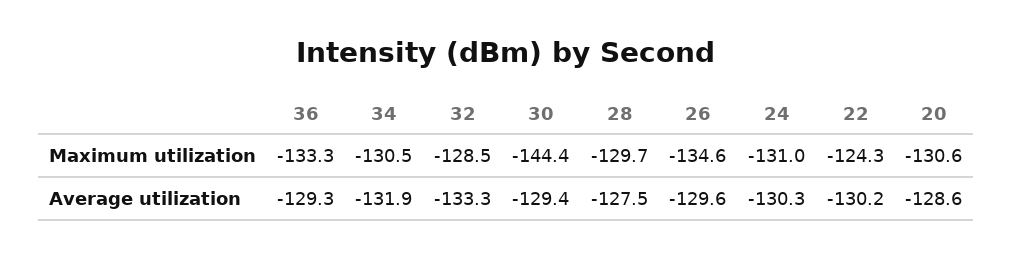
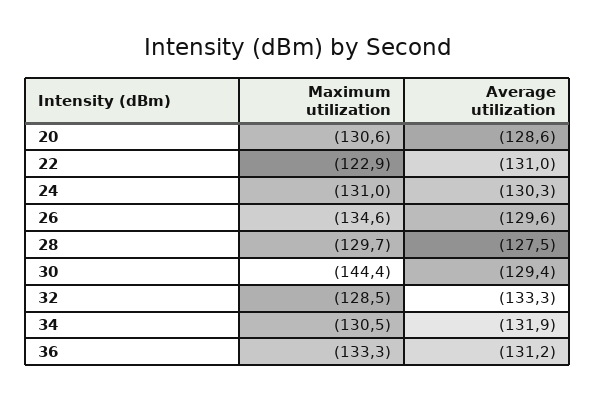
  {
    "36": {
      "Maximum utilization": -133.3,
-     "Average utilization": -129.3
+     "Average utilization": -131.2
    },
    "34": {
      "Maximum utilization": -130.5,
      "Average utilization": -131.9
    },
    "32": {
      "Maximum utilization": -128.5,
      "Average utilization": -133.3
    },
    "30": {
      "Maximum utilization": -144.4,
      "Average utilization": -129.4
    },
    "28": {
      "Maximum utilization": -129.7,
      "Average utilization": -127.5
    },
    "26": {
      "Maximum utilization": -134.6,
      "Average utilization": -129.6
    },
    "24": {
      "Maximum utilization": -131,
      "Average utilization": -130.3
    },
    "22": {
-     "Maximum utilization": -124.3,
+     "Maximum utilization": -122.9,
-     "Average utilization": -130.2
+     "Average utilization": -131
    },
    "20": {
      "Maximum utilization": -130.6,
      "Average utilization": -128.6
    }
  }

